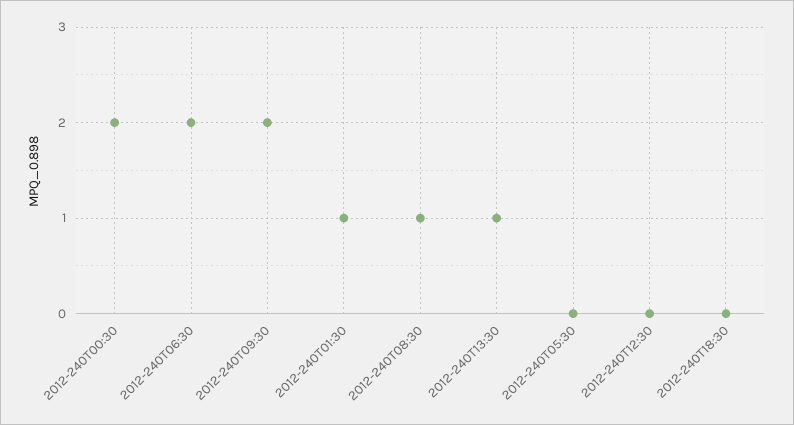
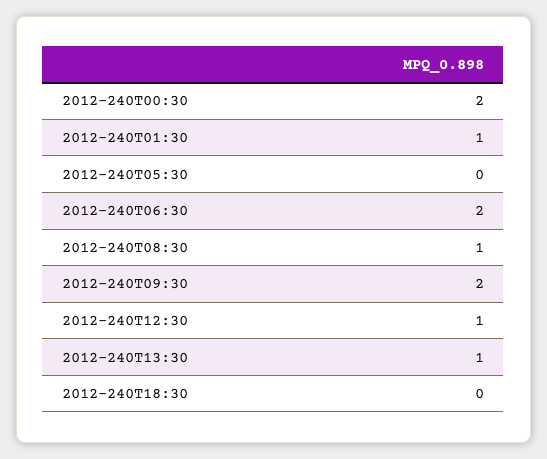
  {
    "2012-240T00:30": 2,
    "2012-240T06:30": 2,
    "2012-240T09:30": 2,
    "2012-240T01:30": 1,
    "2012-240T08:30": 1,
    "2012-240T13:30": 1,
    "2012-240T05:30": 0,
-   "2012-240T12:30": 0,
+   "2012-240T12:30": 1,
    "2012-240T18:30": 0
  }

